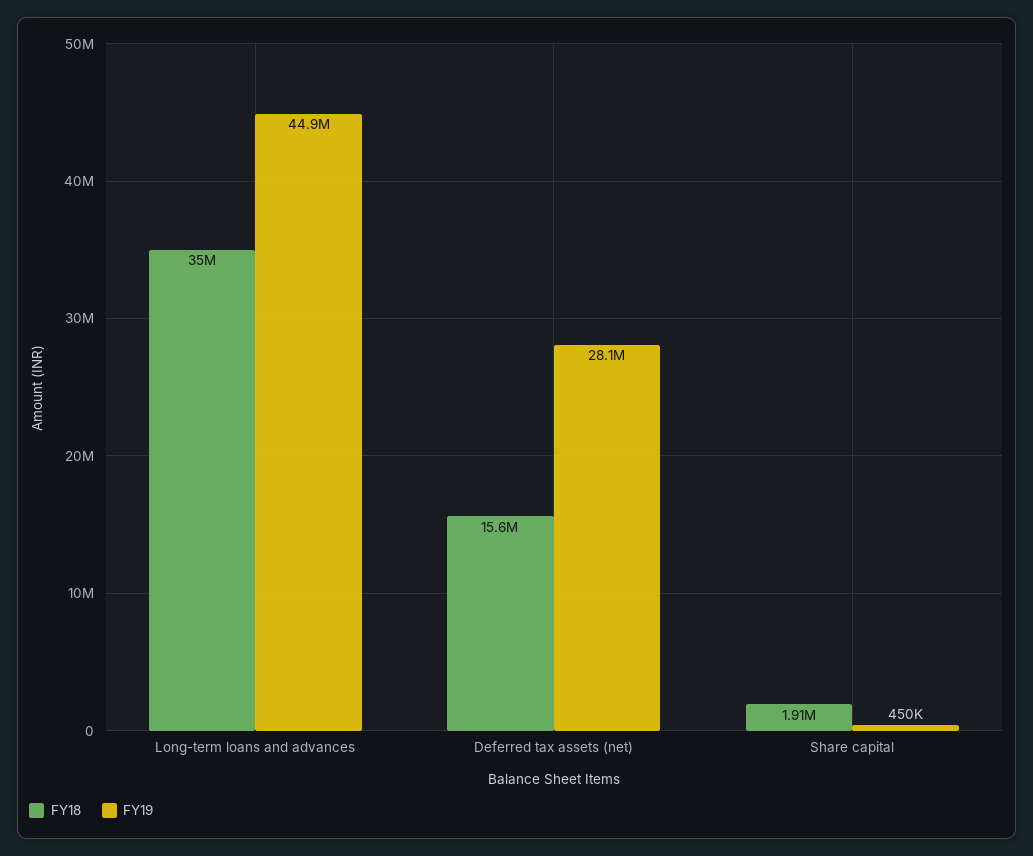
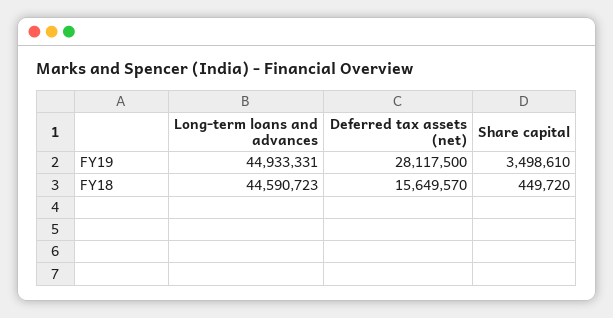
  {
    "FY18": {
-     "Long-term loans and advances": 35000000,
+     "Long-term loans and advances": 44590723,
      "Deferred tax assets (net)": 15649570,
-     "Share capital": 1910000
+     "Share capital": 449720
    },
    "FY19": {
      "Long-term loans and advances": 44933331,
      "Deferred tax assets (net)": 28117500,
-     "Share capital": 450000
+     "Share capital": 3498610
    }
  }

